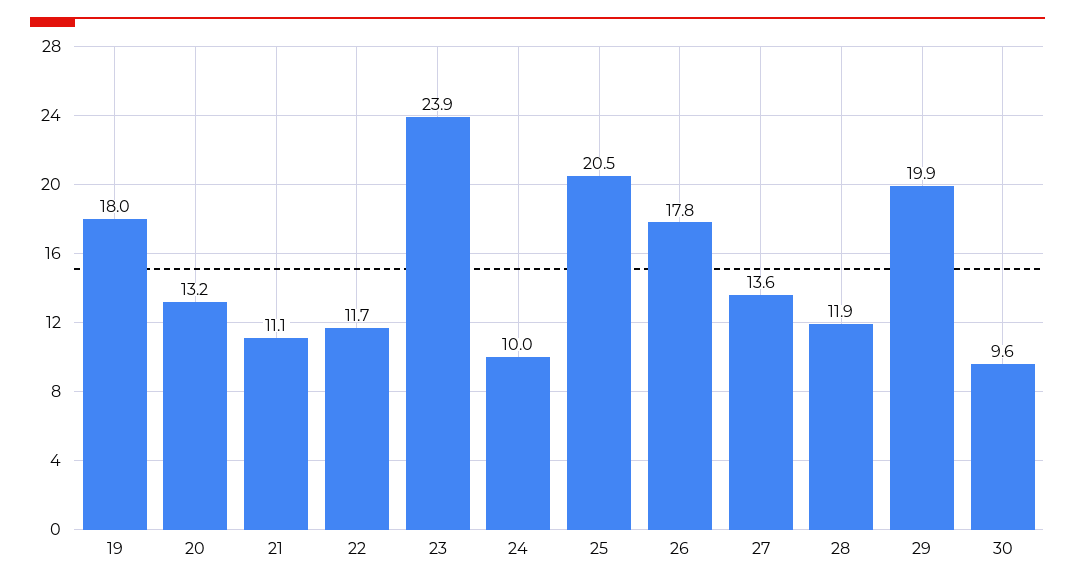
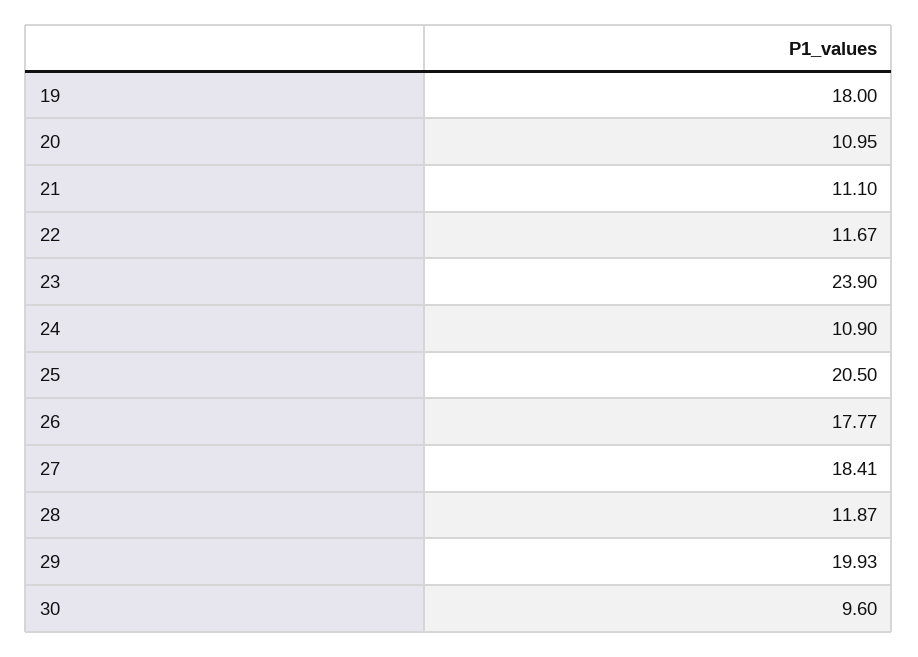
  {
    "19": 18,
-   "20": 13.2,
+   "20": 10.95,
    "21": 11.1,
    "22": 11.67,
    "23": 23.9,
-   "24": 10,
+   "24": 10.9,
    "25": 20.5,
    "26": 17.77,
-   "27": 13.6,
+   "27": 18.41,
    "28": 11.87,
    "29": 19.93,
    "30": 9.6
  }

